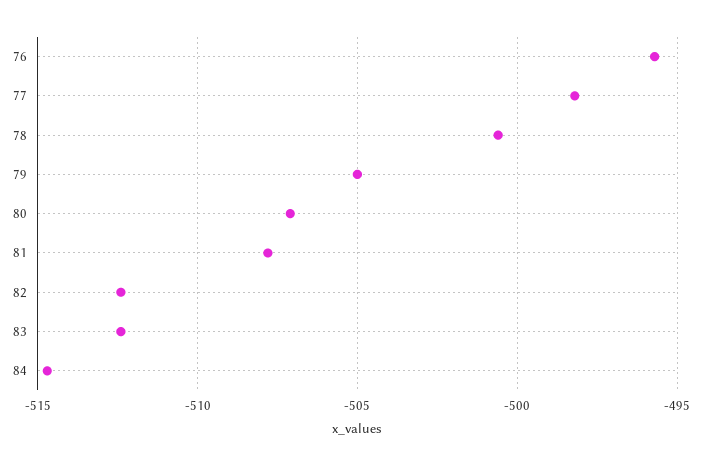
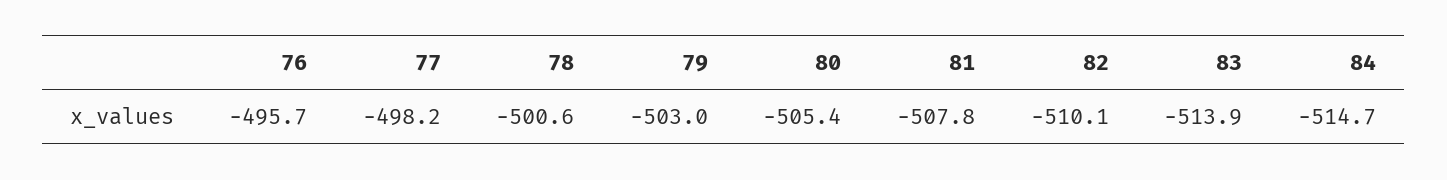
  {
    "76": -495.7,
    "77": -498.2,
    "78": -500.6,
-   "79": -505,
+   "79": -503,
-   "80": -507,
+   "80": -505.4,
    "81": -507.8,
-   "82": -512.5,
+   "82": -510.1,
-   "83": -512.5,
+   "83": -513.9,
    "84": -514.7
  }

